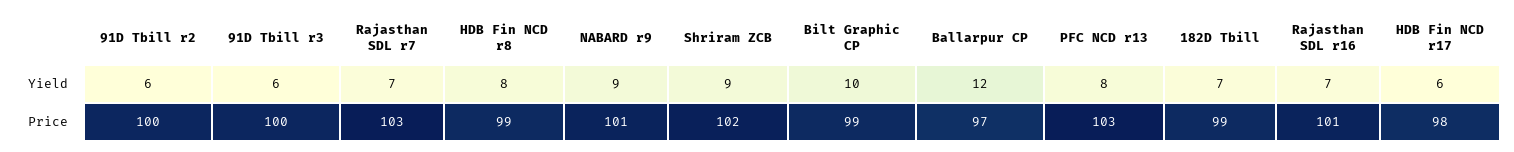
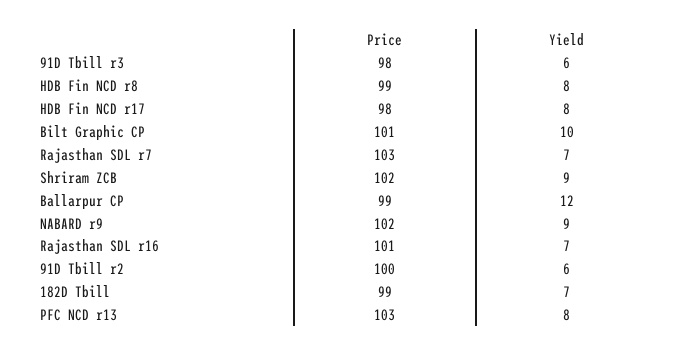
  {
    "91D Tbill r2": {
      "Yield": 6,
      "Price": 100
    },
    "91D Tbill r3": {
      "Yield": 6,
-     "Price": 100
+     "Price": 98
    },
    "Rajasthan SDL r7": {
      "Yield": 7,
      "Price": 103
    },
    "HDB Fin NCD r8": {
      "Yield": 8,
      "Price": 99
    },
    "NABARD r9": {
      "Yield": 9,
-     "Price": 101
+     "Price": 102
    },
    "Shriram ZCB": {
      "Yield": 9,
      "Price": 102
    },
    "Bilt Graphic CP": {
      "Yield": 10,
-     "Price": 99
+     "Price": 101
    },
    "Ballarpur CP": {
      "Yield": 12,
-     "Price": 97
+     "Price": 99
    },
    "PFC NCD r13": {
      "Yield": 8,
      "Price": 103
    },
    "182D Tbill": {
      "Yield": 7,
      "Price": 99
    },
    "Rajasthan SDL r16": {
      "Yield": 7,
      "Price": 101
    },
    "HDB Fin NCD r17": {
-     "Yield": 6,
+     "Yield": 8,
      "Price": 98
    }
  }

